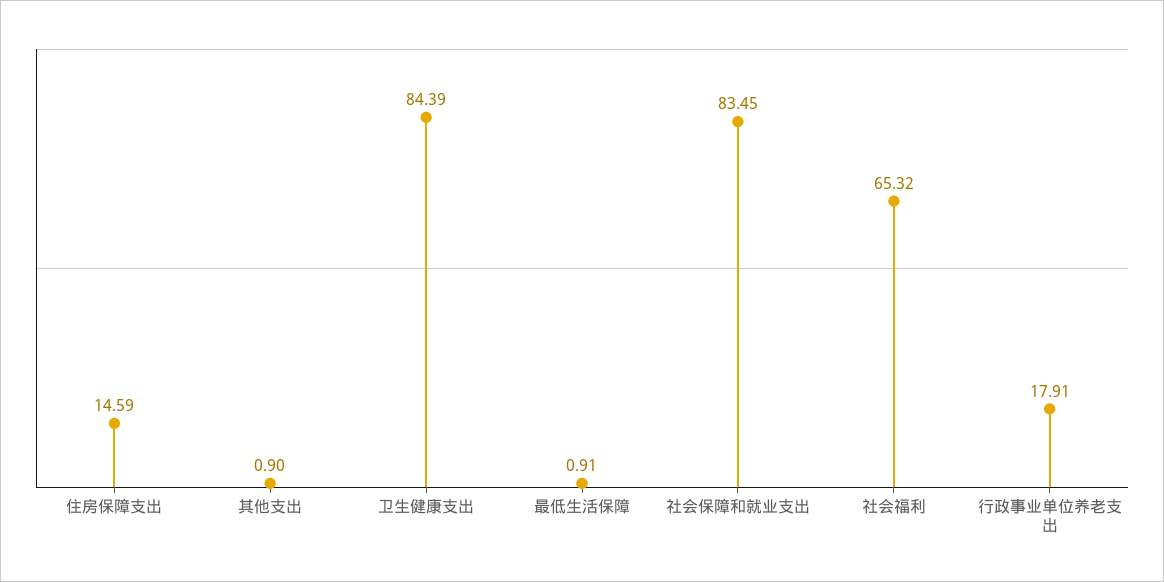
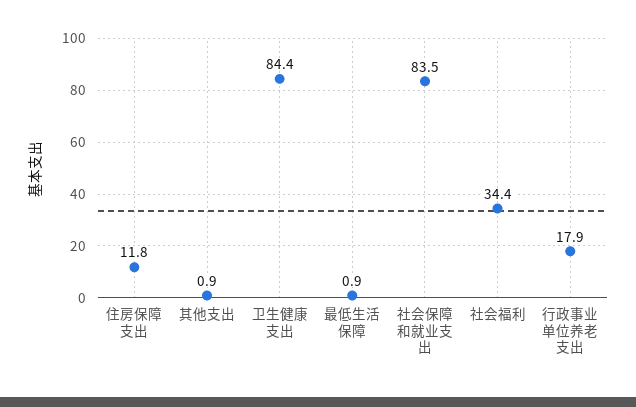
  {
-   "住房保障支出": 14.59,
+   "住房保障支出": 11.8,
    "其他支出": 0.9,
    "卫生健康支出": 84.39,
    "最低生活保障": 0.91,
    "社会保障和就业支出": 83.45,
-   "社会福利": 65.32,
+   "社会福利": 34.4,
    "行政事业单位养老支出": 17.91
  }

